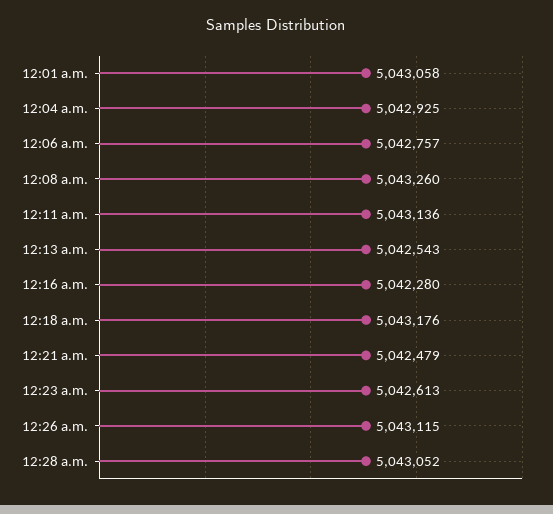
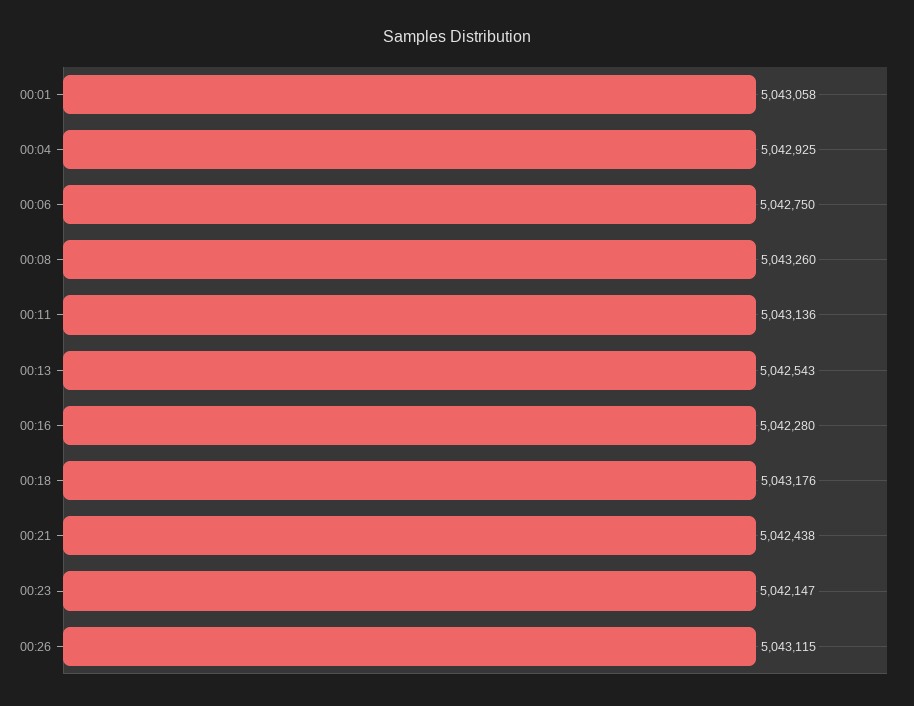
  {
    "12:01 a.m.": 5043058,
    "12:04 a.m.": 5042925,
-   "12:06 a.m.": 5042757,
+   "12:06 a.m.": 5042750,
    "12:08 a.m.": 5043260,
    "12:11 a.m.": 5043136,
    "12:13 a.m.": 5042543,
    "12:16 a.m.": 5042280,
    "12:18 a.m.": 5043176,
-   "12:21 a.m.": 5042479,
+   "12:21 a.m.": 5042438,
-   "12:23 a.m.": 5042613,
+   "12:23 a.m.": 5042147,
-   "12:26 a.m.": 5043115,
+   "12:26 a.m.": 5043115
-   "12:28 a.m.": 5043052
  }

